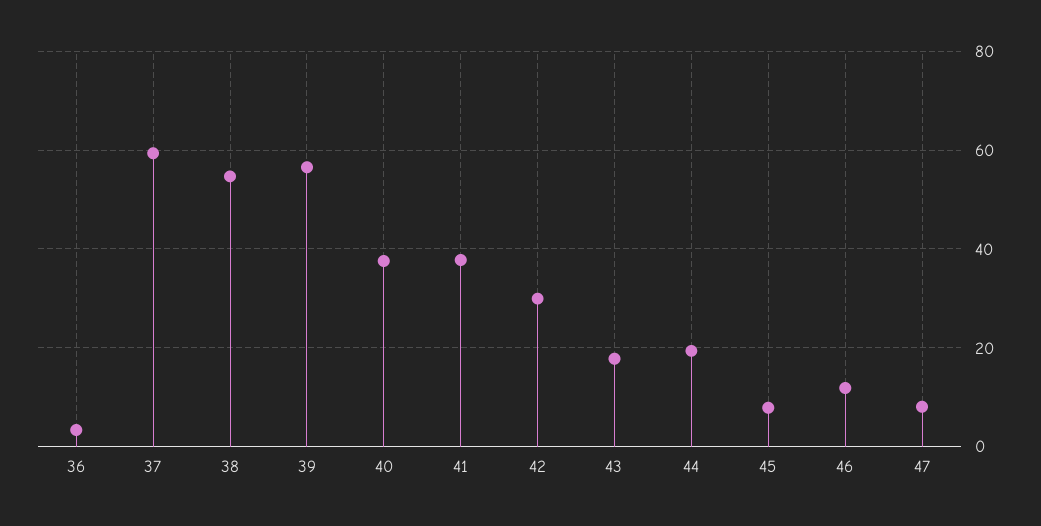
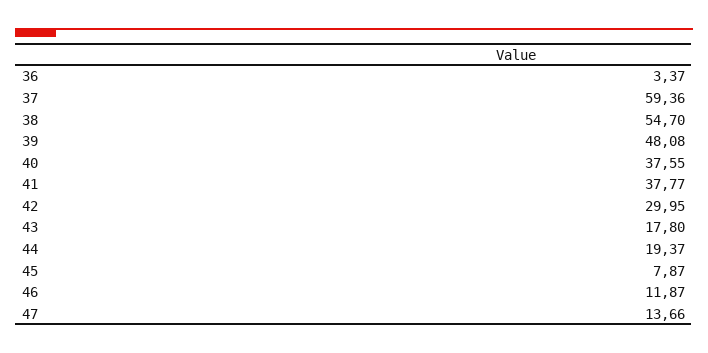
  {
    "36": 3.37,
    "37": 59.36,
    "38": 54.7,
-   "39": 56,
+   "39": 48.08,
    "40": 37.55,
    "41": 37.77,
    "42": 29.95,
    "43": 17.8,
    "44": 19.37,
    "45": 7.87,
    "46": 11.87,
-   "47": 8
+   "47": 13.66
  }

